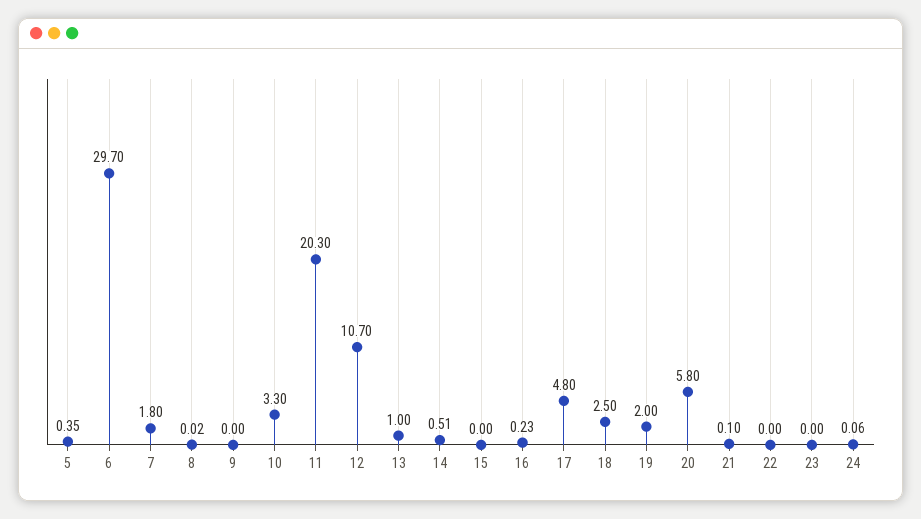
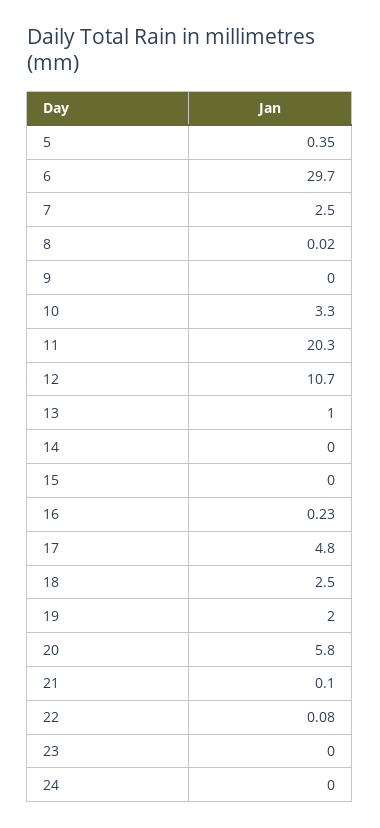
  {
    "5": 0.35,
    "6": 29.7,
-   "7": 1.8,
+   "7": 2.5,
    "8": 0.02,
    "9": 0,
    "10": 3.3,
    "11": 20.3,
    "12": 10.7,
    "13": 1,
-   "14": 0.51,
+   "14": 0,
    "15": 0,
    "16": 0.23,
    "17": 4.8,
    "18": 2.5,
    "19": 2,
    "20": 5.8,
    "21": 0.1,
-   "22": 0,
+   "22": 0.08,
    "23": 0,
-   "24": 0.06
+   "24": 0
  }

